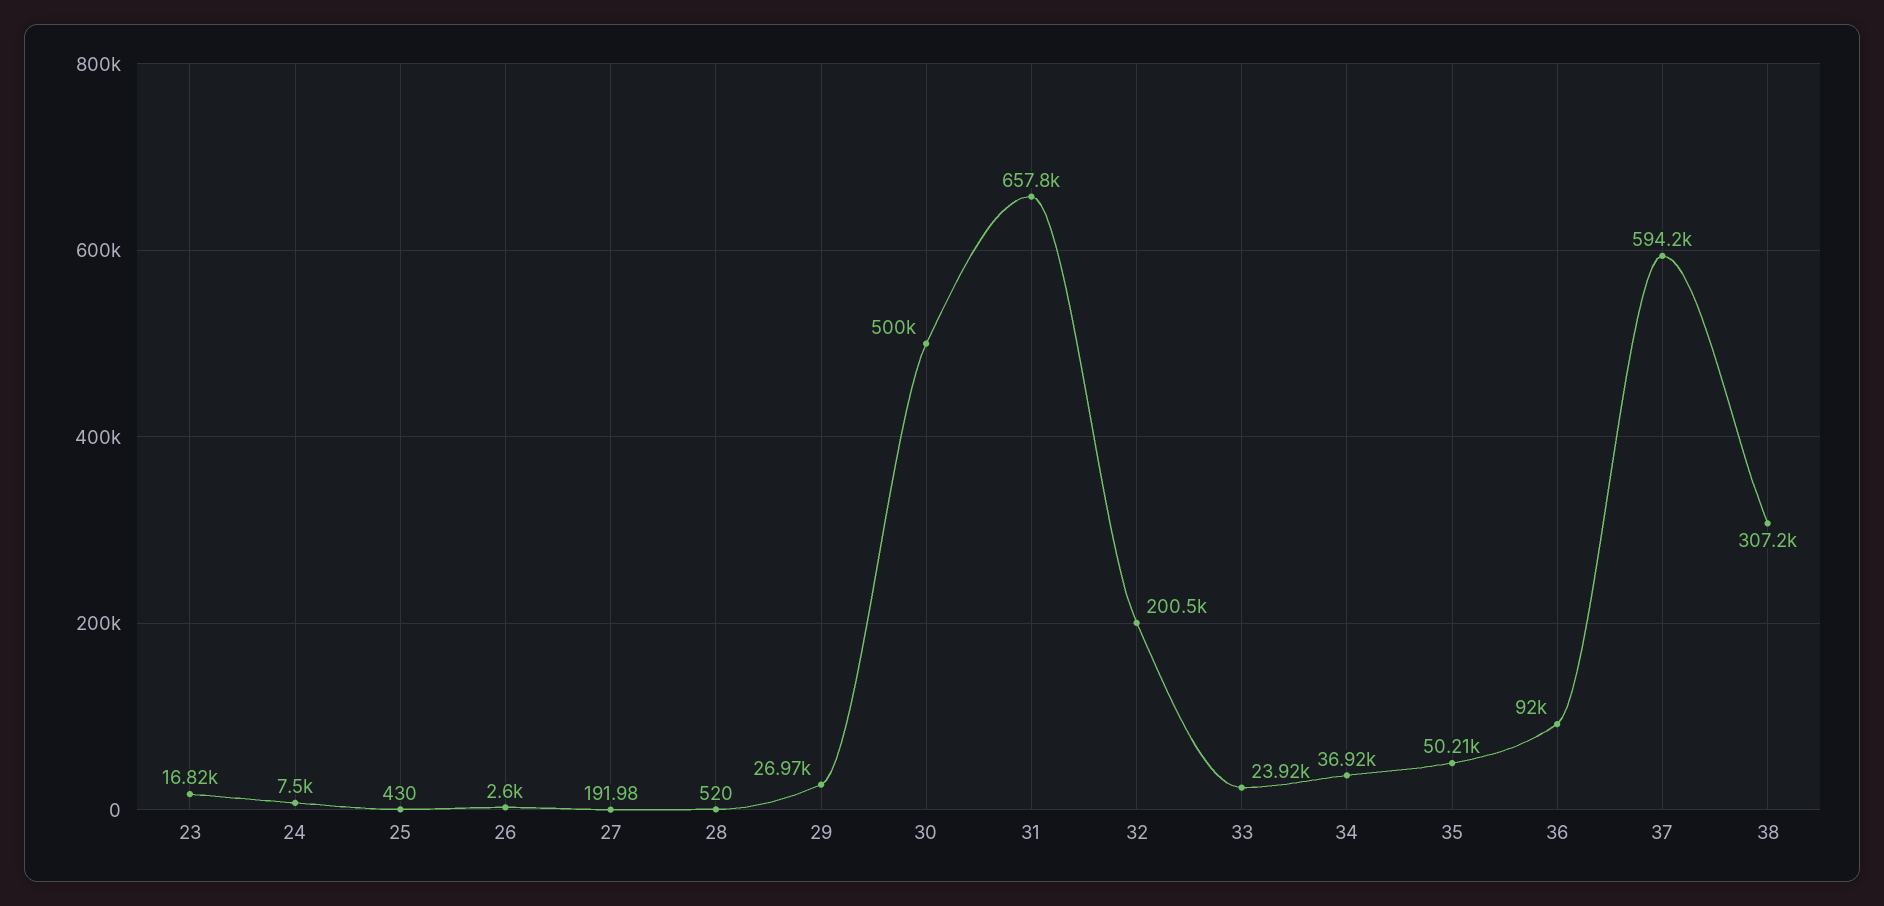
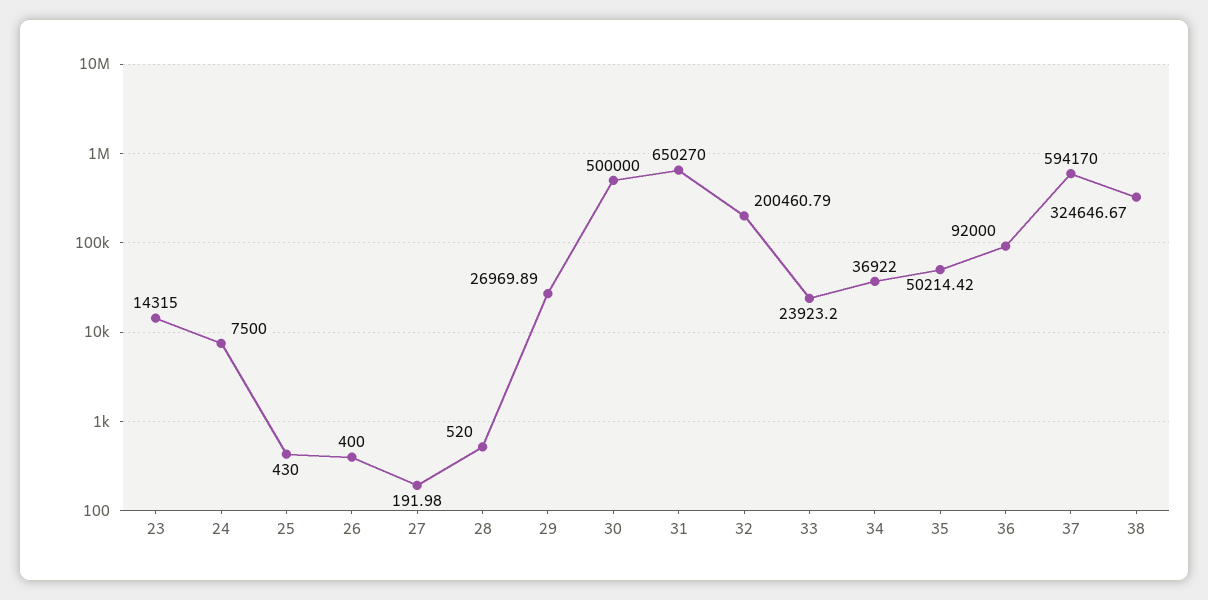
  {
-   "23": 16820,
+   "23": 14315,
    "24": 7500,
    "25": 430,
-   "26": 2600,
+   "26": 400,
    "27": 191.98,
    "28": 520,
    "29": 26969.89,
    "30": 500000,
-   "31": 657800,
+   "31": 650270,
    "32": 200460.79,
    "33": 23923.2,
    "34": 36922,
    "35": 50214.42,
    "36": 92000,
    "37": 594170,
-   "38": 307200
+   "38": 324646.67
  }

